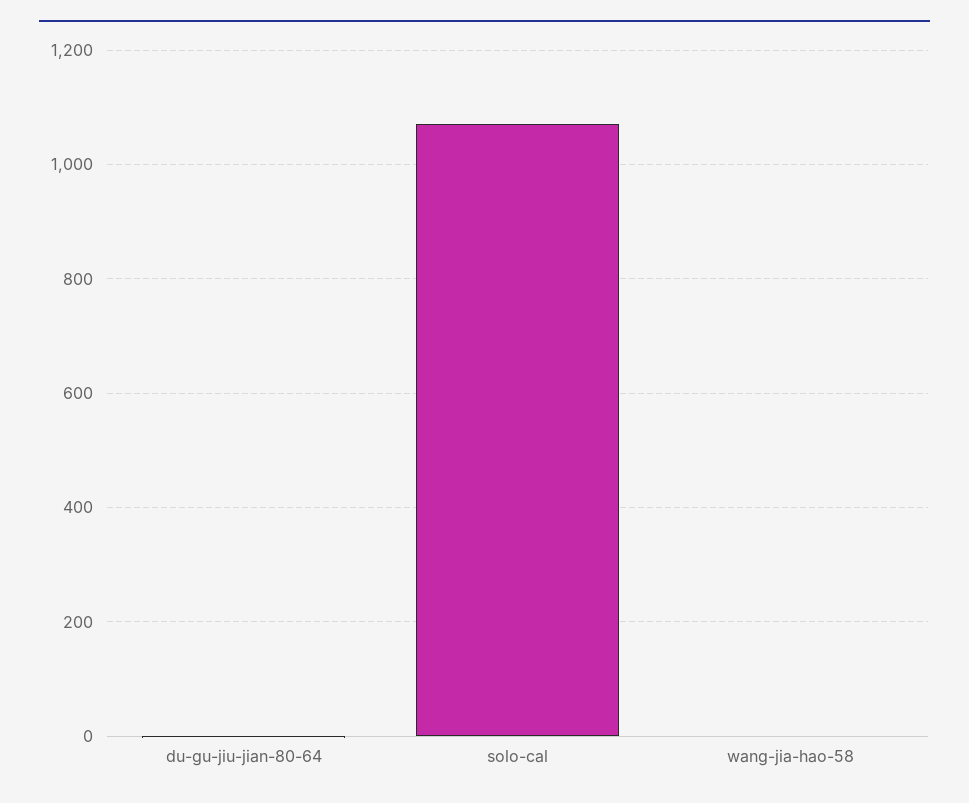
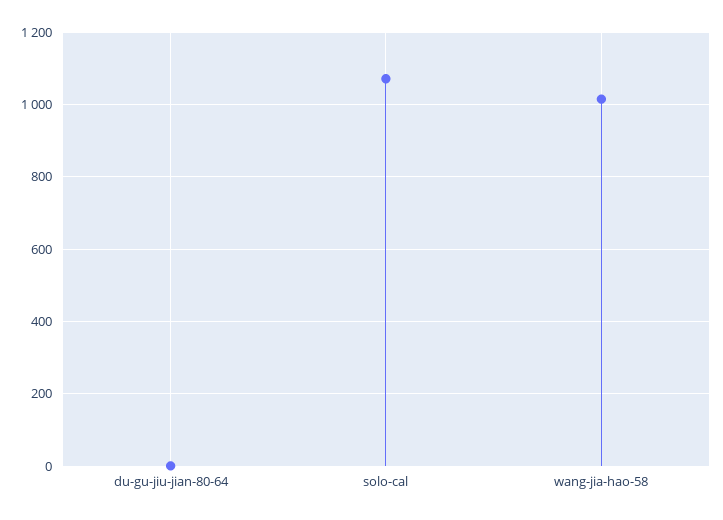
  {
    "du-gu-jiu-jian-80-64": 0,
    "solo-cal": 1080,
-   "wang-jia-hao-58": 0
+   "wang-jia-hao-58": 1020
  }

